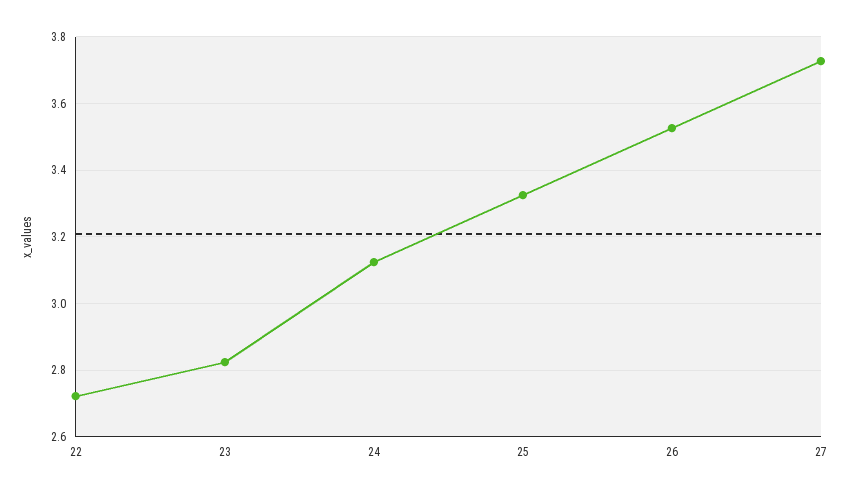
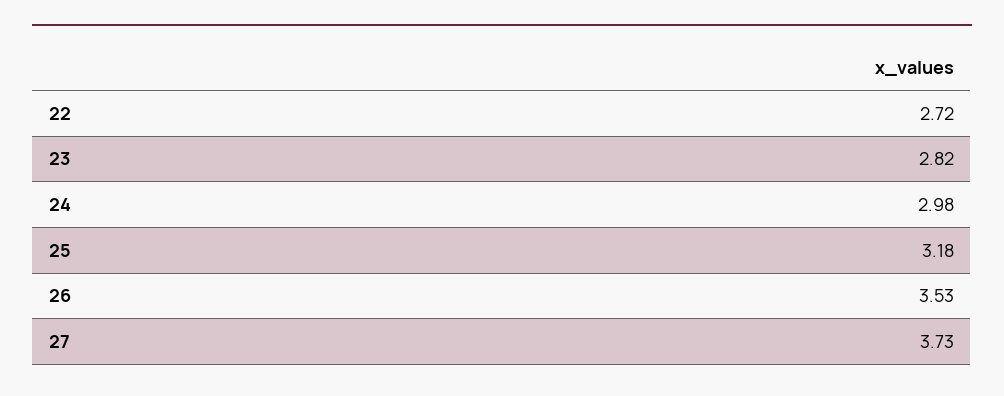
  {
    "22": 2.72,
    "23": 2.82,
-   "24": 3.12,
+   "24": 2.98,
-   "25": 3.32,
+   "25": 3.18,
    "26": 3.53,
    "27": 3.73
  }

